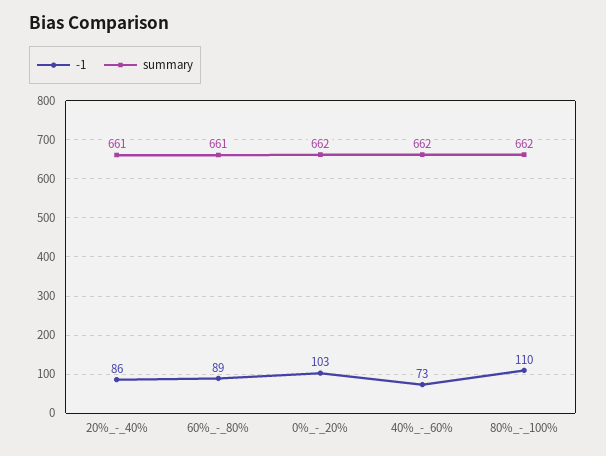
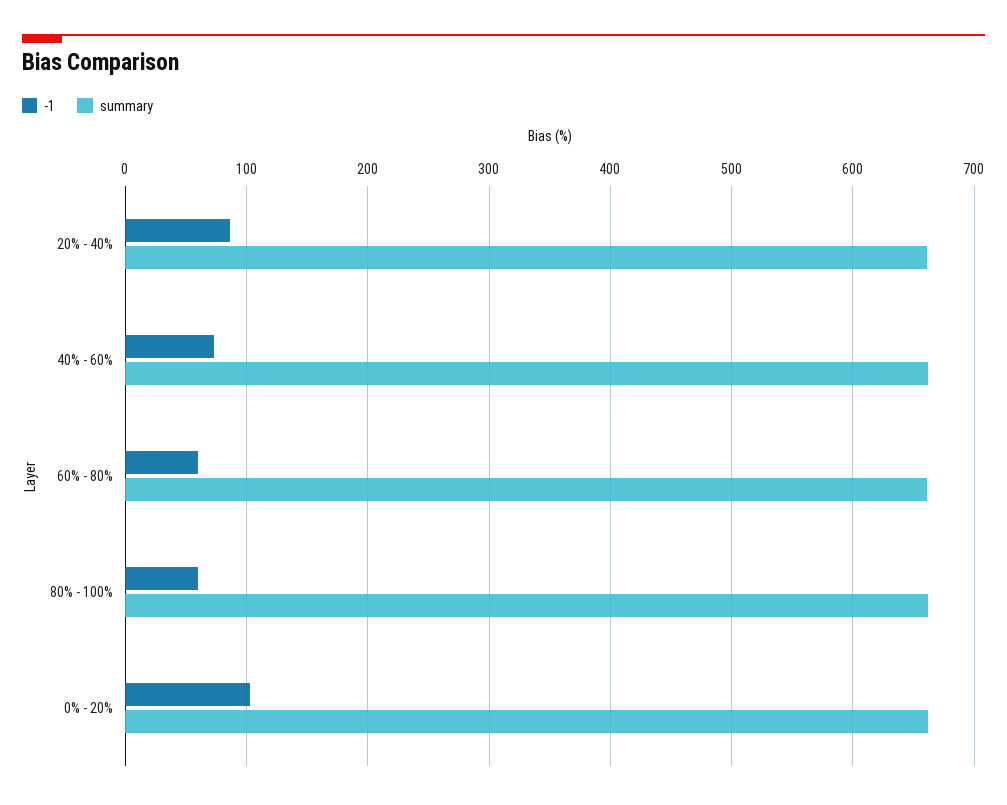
  {
    "-1": {
      "20%_-_40%": 86,
-     "60%_-_80%": 89,
+     "60%_-_80%": 60,
      "0%_-_20%": 103,
      "40%_-_60%": 73,
-     "80%_-_100%": 110
+     "80%_-_100%": 60
    },
    "summary": {
      "20%_-_40%": 661,
      "60%_-_80%": 661,
      "0%_-_20%": 662,
      "40%_-_60%": 662,
      "80%_-_100%": 662
    }
  }

